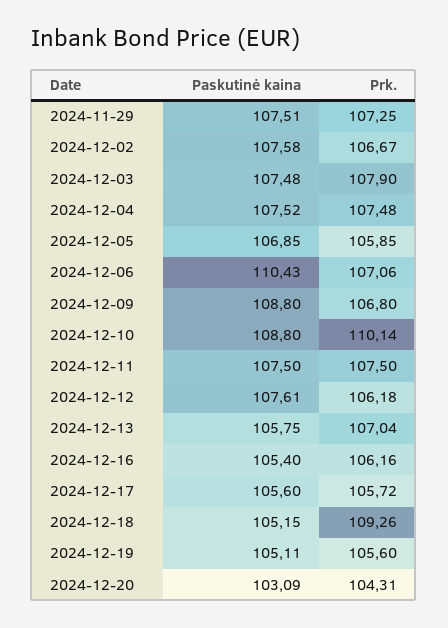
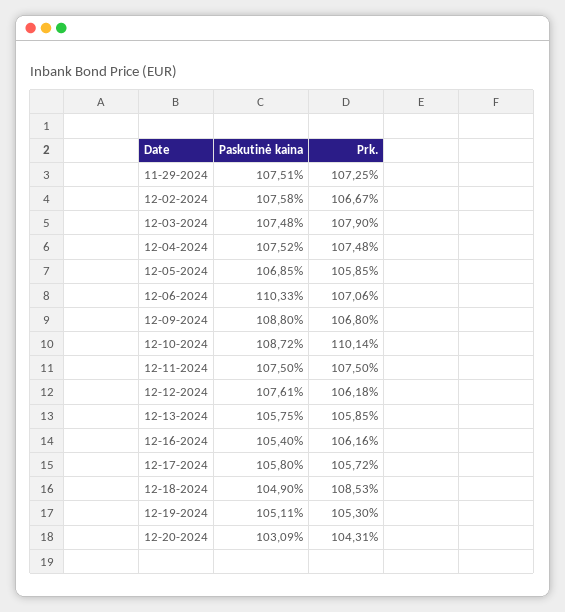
  {
    "Paskutinė kaina": {
      "2024-11-29": 107.51,
      "2024-12-02": 107.58,
      "2024-12-03": 107.48,
      "2024-12-04": 107.52,
      "2024-12-05": 106.85,
-     "2024-12-06": 110.43,
+     "2024-12-06": 110.33,
      "2024-12-09": 108.8,
-     "2024-12-10": 108.8,
+     "2024-12-10": 108.72,
      "2024-12-11": 107.5,
      "2024-12-12": 107.61,
      "2024-12-13": 105.75,
      "2024-12-16": 105.4,
-     "2024-12-17": 105.6,
+     "2024-12-17": 105.8,
-     "2024-12-18": 105.15,
+     "2024-12-18": 104.9,
      "2024-12-19": 105.11,
      "2024-12-20": 103.09
    },
    "Prk.": {
      "2024-11-29": 107.25,
      "2024-12-02": 106.67,
      "2024-12-03": 107.9,
      "2024-12-04": 107.48,
      "2024-12-05": 105.85,
      "2024-12-06": 107.06,
      "2024-12-09": 106.8,
      "2024-12-10": 110.14,
      "2024-12-11": 107.5,
      "2024-12-12": 106.18,
-     "2024-12-13": 107.04,
+     "2024-12-13": 105.85,
      "2024-12-16": 106.16,
      "2024-12-17": 105.72,
-     "2024-12-18": 109.26,
+     "2024-12-18": 108.53,
-     "2024-12-19": 105.6,
+     "2024-12-19": 105.3,
      "2024-12-20": 104.31
    }
  }

